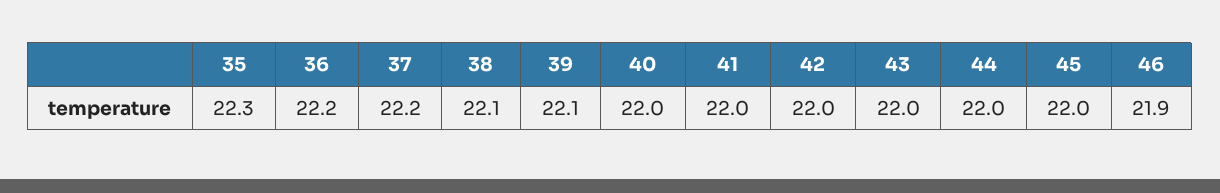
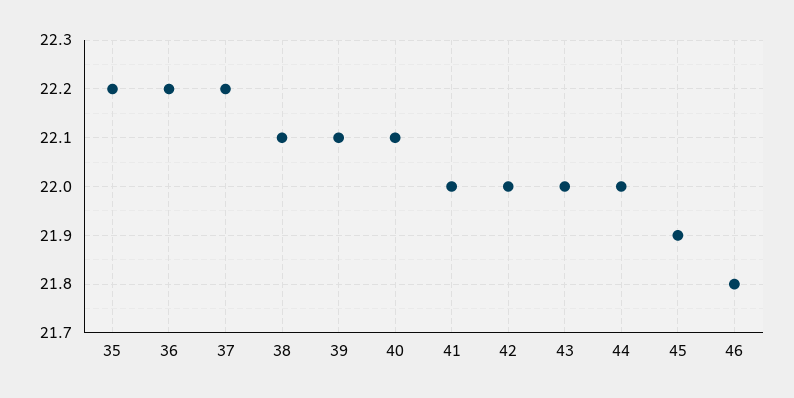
  {
-   "35": 22.3,
+   "35": 22.2,
    "36": 22.2,
    "37": 22.2,
    "38": 22.1,
    "39": 22.1,
-   "40": 22,
+   "40": 22.1,
    "41": 22,
    "42": 22,
    "43": 22,
    "44": 22,
-   "45": 22,
+   "45": 21.9,
-   "46": 21.9
+   "46": 21.8
  }

